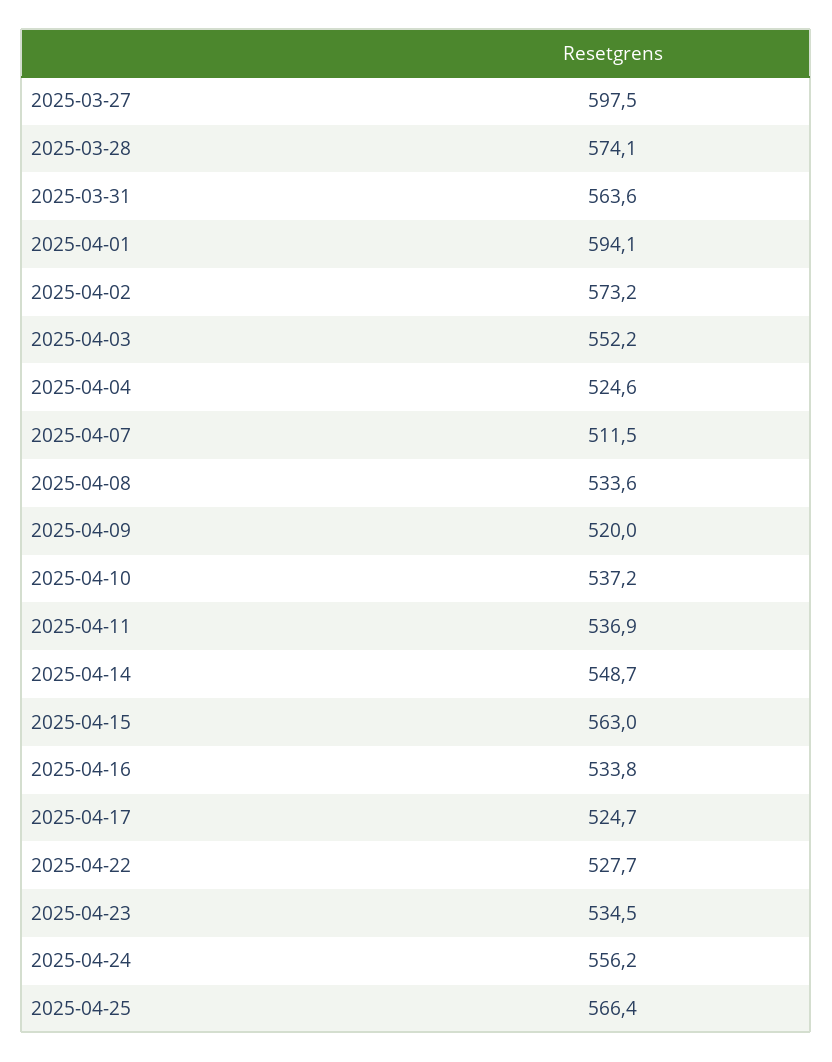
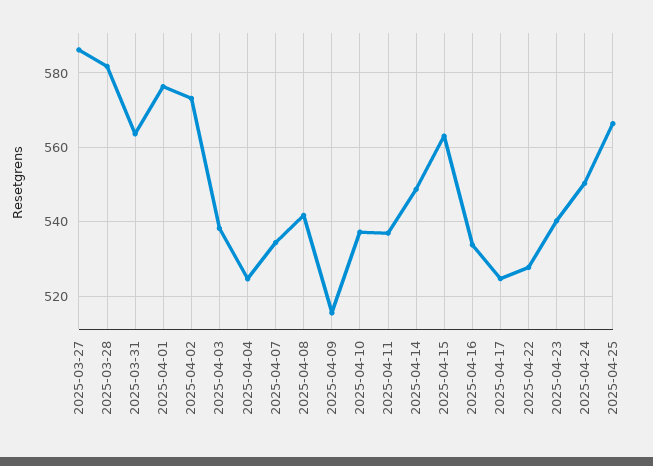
  {
-   "2025-03-27": 597.5,
+   "2025-03-27": 586,
-   "2025-03-28": 574.1,
+   "2025-03-28": 582,
    "2025-03-31": 563.6,
-   "2025-04-01": 594.1,
+   "2025-04-01": 576,
    "2025-04-02": 573.2,
-   "2025-04-03": 552.2,
+   "2025-04-03": 538,
    "2025-04-04": 524.6,
-   "2025-04-07": 511.5,
+   "2025-04-07": 534,
-   "2025-04-08": 533.6,
+   "2025-04-08": 542,
-   "2025-04-09": 520,
+   "2025-04-09": 516,
    "2025-04-10": 537.2,
    "2025-04-11": 536.9,
    "2025-04-14": 548.7,
    "2025-04-15": 563,
    "2025-04-16": 533.8,
    "2025-04-17": 524.7,
    "2025-04-22": 527.7,
-   "2025-04-23": 534.5,
+   "2025-04-23": 540,
-   "2025-04-24": 556.2,
+   "2025-04-24": 550,
    "2025-04-25": 566.4
  }

